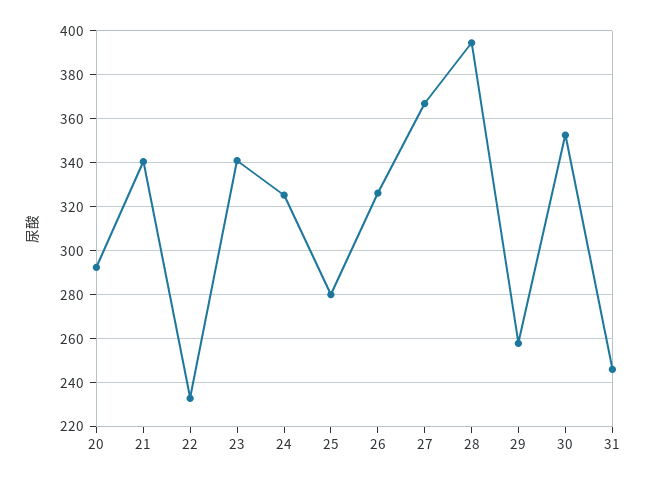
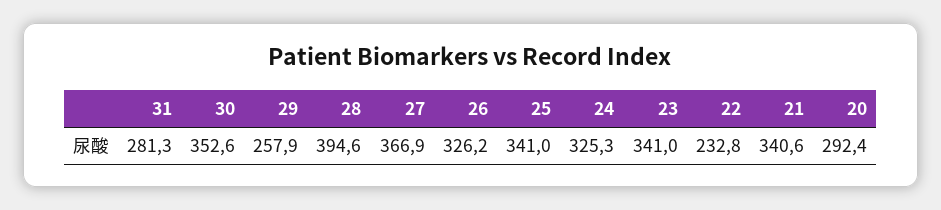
  {
    "20": 292.4,
    "21": 340.6,
    "22": 232.8,
    "23": 341,
    "24": 325.3,
-   "25": 280,
+   "25": 341,
    "26": 326.2,
    "27": 366.9,
    "28": 394.6,
    "29": 257.9,
    "30": 352.6,
-   "31": 245
+   "31": 281.3
  }

